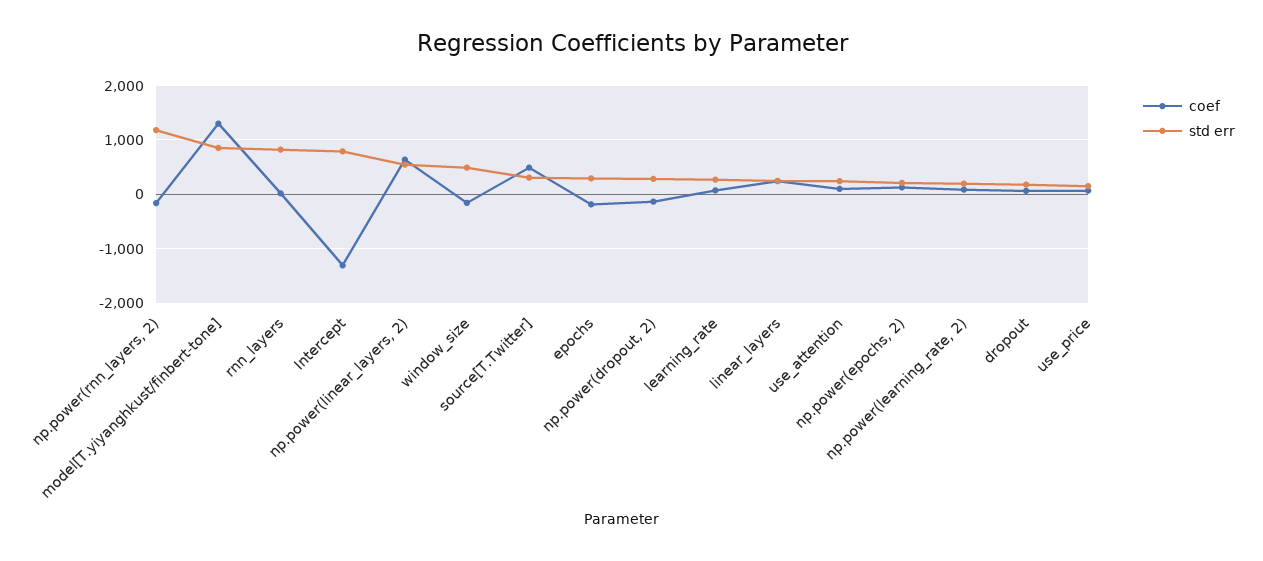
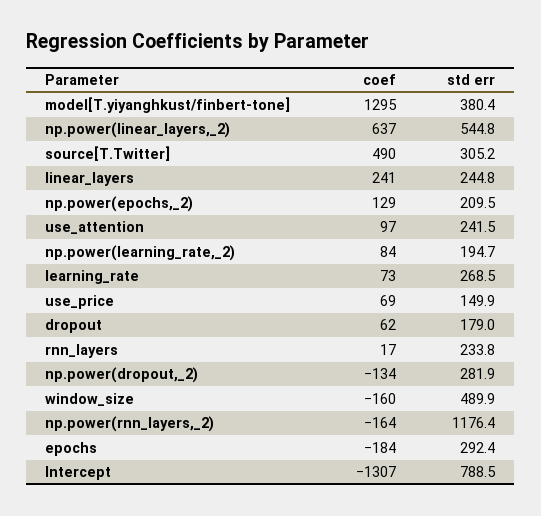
  {
    "coef": {
      "np.power(rnn_layers, 2)": -164,
      "model[T.yiyanghkust/finbert-tone]": 1295,
      "rnn_layers": 17,
      "Intercept": -1307,
      "np.power(linear_layers, 2)": 637,
      "window_size": -160,
      "source[T.Twitter]": 490,
      "epochs": -184,
      "np.power(dropout, 2)": -134,
      "learning_rate": 73,
      "linear_layers": 241,
      "use_attention": 97,
      "np.power(epochs, 2)": 129,
      "np.power(learning_rate, 2)": 84,
      "dropout": 62,
      "use_price": 69
    },
    "std err": {
      "np.power(rnn_layers, 2)": 1176.4,
-     "model[T.yiyanghkust/finbert-tone]": 800,
+     "model[T.yiyanghkust/finbert-tone]": 380.4,
-     "rnn_layers": 800,
+     "rnn_layers": 233.8,
      "Intercept": 788.5,
      "np.power(linear_layers, 2)": 544.8,
      "window_size": 489.9,
      "source[T.Twitter]": 305.2,
      "epochs": 292.4,
      "np.power(dropout, 2)": 281.9,
      "learning_rate": 268.5,
      "linear_layers": 244.8,
      "use_attention": 241.5,
      "np.power(epochs, 2)": 209.5,
      "np.power(learning_rate, 2)": 194.7,
      "dropout": 179,
      "use_price": 149.9
    }
  }

